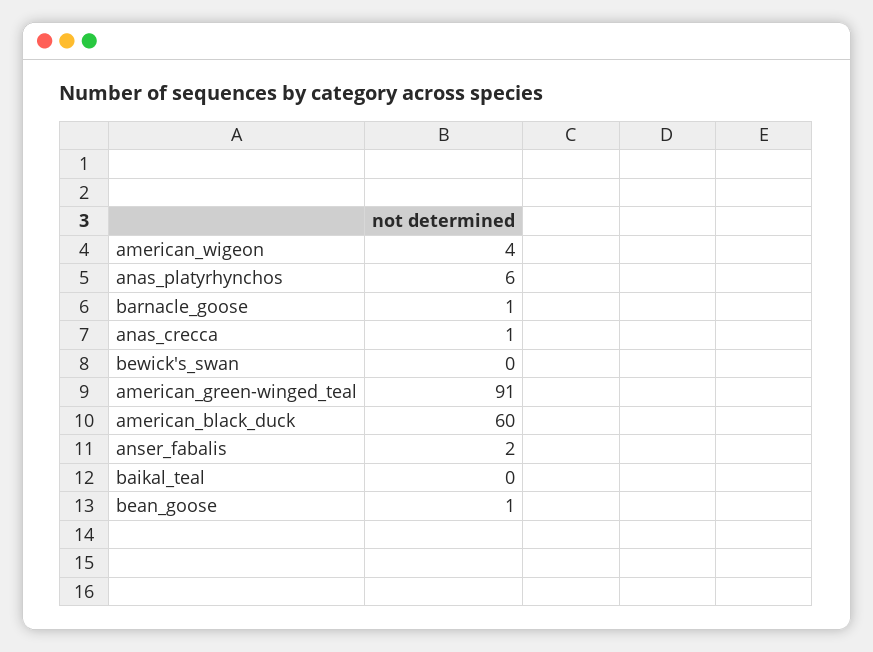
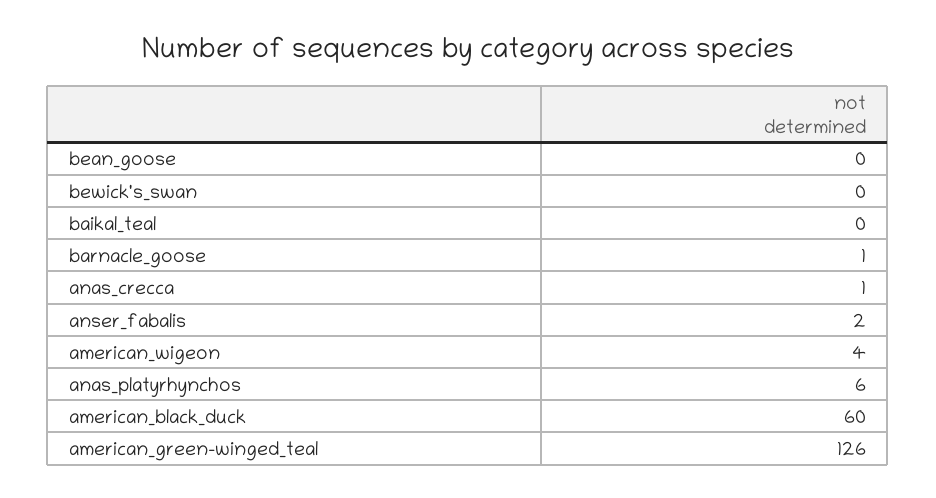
  {
    "american_wigeon": 4,
    "anas_platyrhynchos": 6,
    "barnacle_goose": 1,
    "anas_crecca": 1,
    "bewick's_swan": 0,
-   "american_green-winged_teal": 91,
+   "american_green-winged_teal": 126,
    "american_black_duck": 60,
    "anser_fabalis": 2,
    "baikal_teal": 0,
-   "bean_goose": 1
+   "bean_goose": 0
  }

